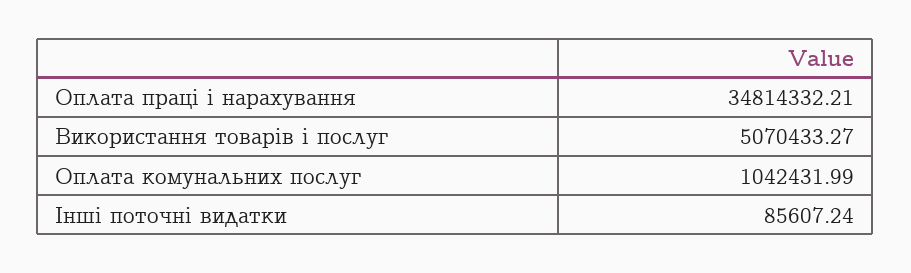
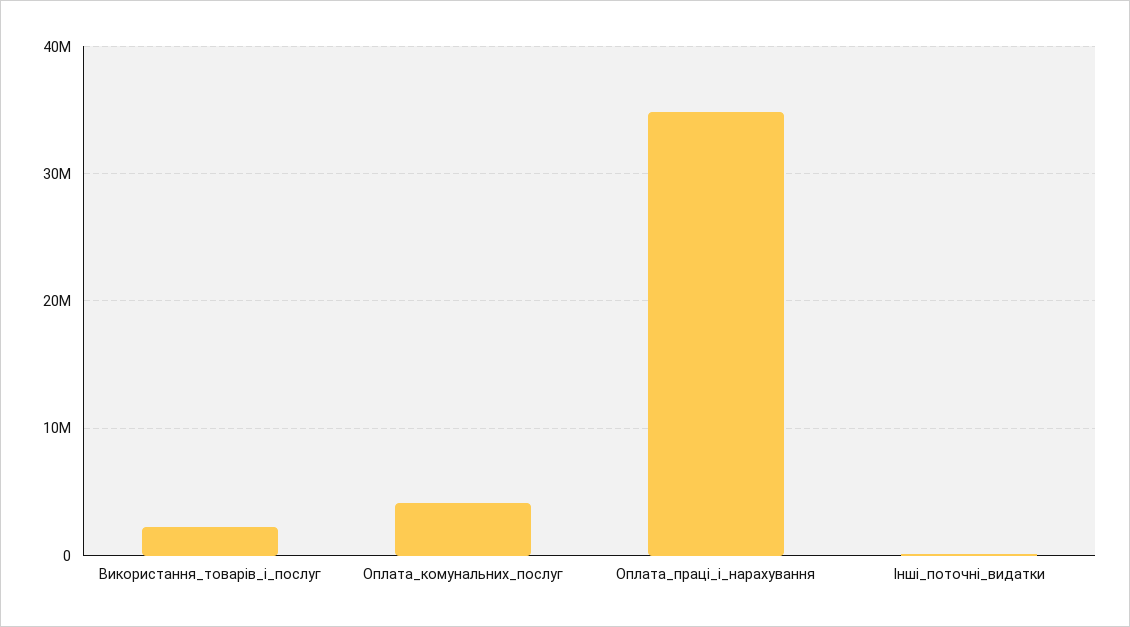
  {
    "Оплата праці і нарахування": 34814332.21,
-   "Використання товарів і послуг": 5070433.27,
+   "Використання товарів і послуг": 2000000,
-   "Оплата комунальних послуг": 1042431.99,
+   "Оплата комунальних послуг": 4000000,
    "Інші поточні видатки": 85607.24
  }

